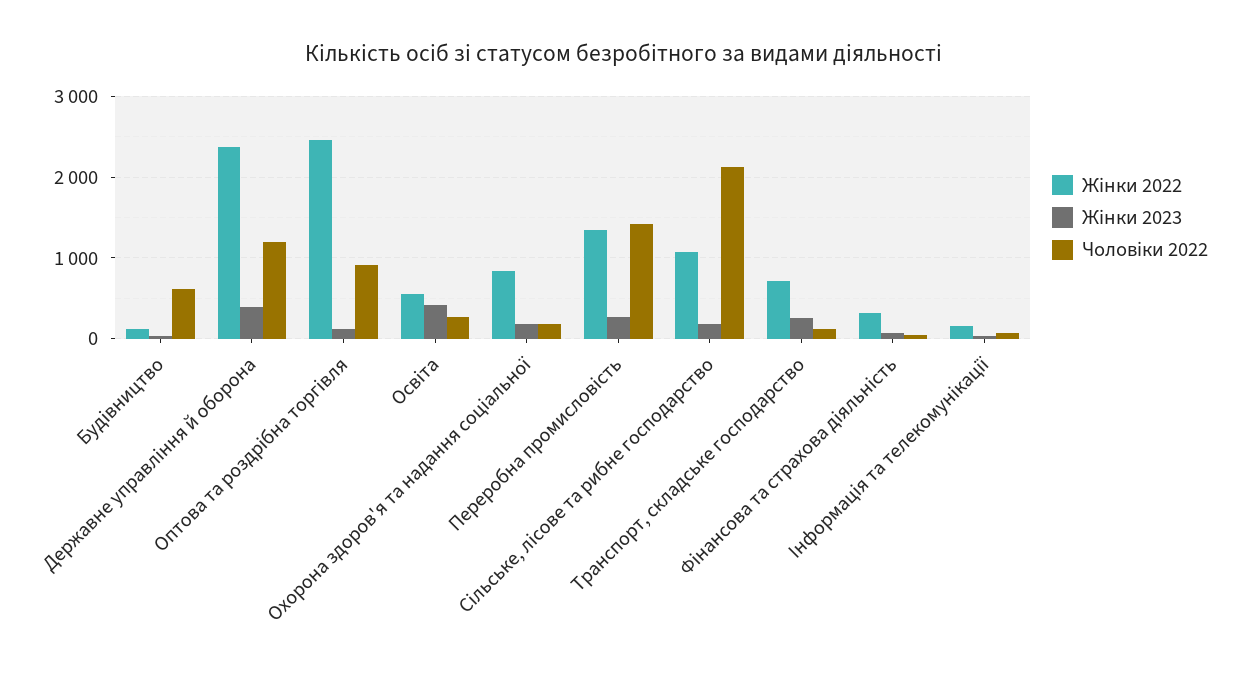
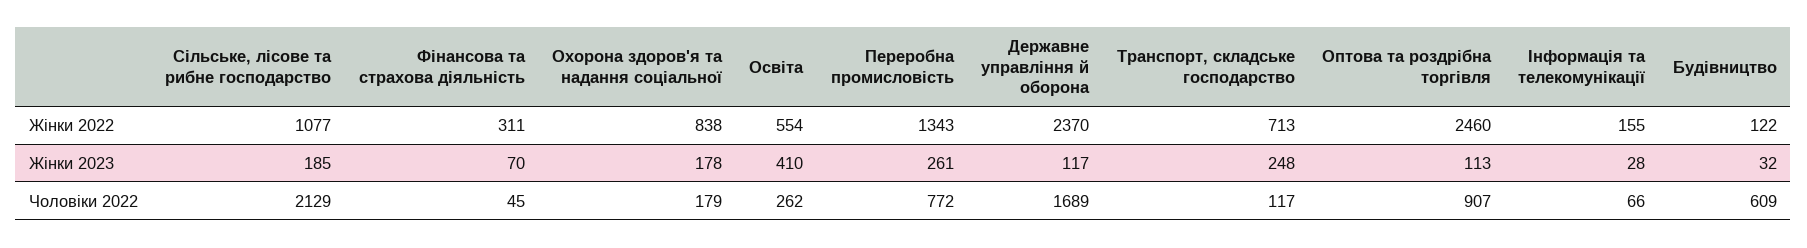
  {
    "Жінки 2022": {
      "Будівництво": 122,
      "Державне управління й оборона": 2370,
      "Оптова та роздрібна торгівля": 2460,
      "Освіта": 554,
      "Охорона здоров'я та надання соціальної": 838,
      "Переробна промисловість": 1343,
      "Сільське, лісове та рибне господарство": 1077,
      "Транспорт, складське господарство": 713,
      "Фінансова та страхова діяльність": 311,
      "Інформація та телекомунікації": 155
    },
    "Жінки 2023": {
      "Будівництво": 32,
-     "Державне управління й оборона": 400,
+     "Державне управління й оборона": 117,
      "Оптова та роздрібна торгівля": 113,
      "Освіта": 410,
      "Охорона здоров'я та надання соціальної": 178,
      "Переробна промисловість": 261,
      "Сільське, лісове та рибне господарство": 185,
      "Транспорт, складське господарство": 248,
      "Фінансова та страхова діяльність": 70,
      "Інформація та телекомунікації": 28
    },
    "Чоловіки 2022": {
      "Будівництво": 609,
-     "Державне управління й оборона": 1200,
+     "Державне управління й оборона": 1689,
      "Оптова та роздрібна торгівля": 907,
      "Освіта": 262,
      "Охорона здоров'я та надання соціальної": 179,
-     "Переробна промисловість": 1400,
+     "Переробна промисловість": 772,
      "Сільське, лісове та рибне господарство": 2129,
      "Транспорт, складське господарство": 117,
      "Фінансова та страхова діяльність": 45,
      "Інформація та телекомунікації": 66
    }
  }

